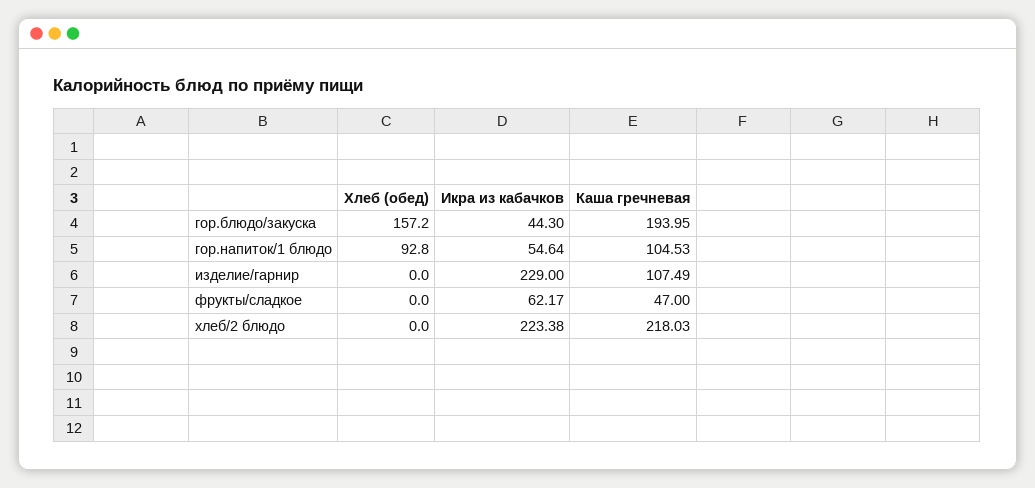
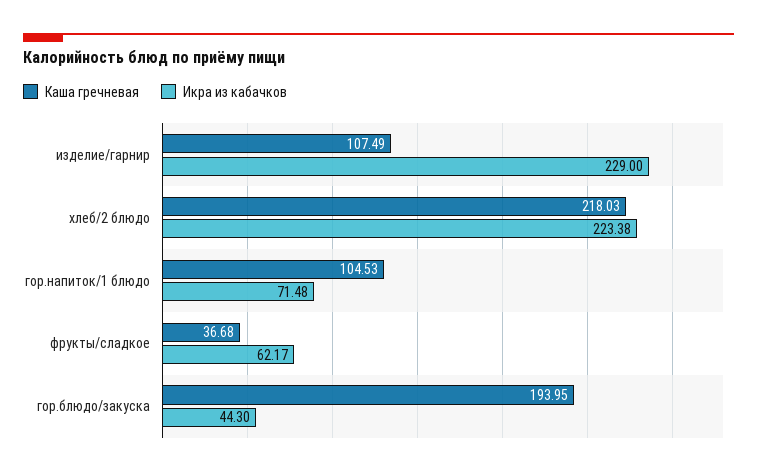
  {
-   "Хлеб (обед)": {
-     "гор.блюдо/закуска": 157.2,
-     "гор.напиток/1 блюдо": 92.8,
-     "изделие/гарнир": 0,
-     "фрукты/сладкое": 0,
-     "хлеб/2 блюдо": 0
-   },
    "Икра из кабачков": {
      "гор.блюдо/закуска": 44.3,
-     "гор.напиток/1 блюдо": 54.64,
+     "гор.напиток/1 блюдо": 71.48,
      "изделие/гарнир": 229,
      "фрукты/сладкое": 62.17,
      "хлеб/2 блюдо": 223.38
    },
    "Каша гречневая": {
      "гор.блюдо/закуска": 193.95,
      "гор.напиток/1 блюдо": 104.53,
      "изделие/гарнир": 107.49,
-     "фрукты/сладкое": 47,
+     "фрукты/сладкое": 36.68,
      "хлеб/2 блюдо": 218.03
    }
  }

